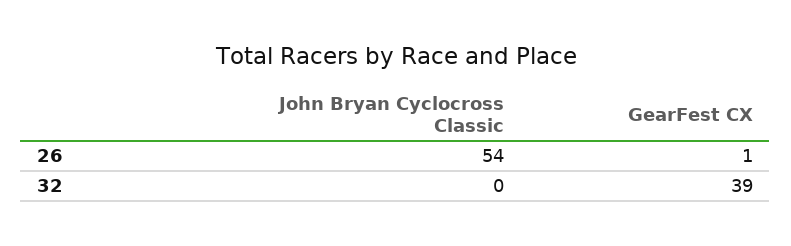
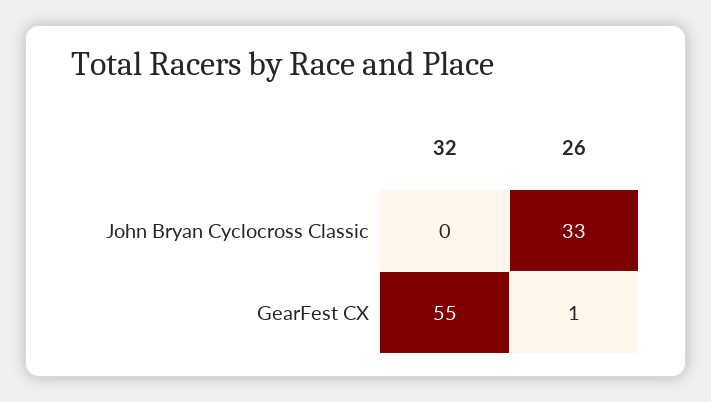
  {
    "John Bryan Cyclocross Classic": {
-     "26": 54,
+     "26": 33,
      "32": 0
    },
    "GearFest CX": {
      "26": 1,
-     "32": 39
+     "32": 55
    }
  }

